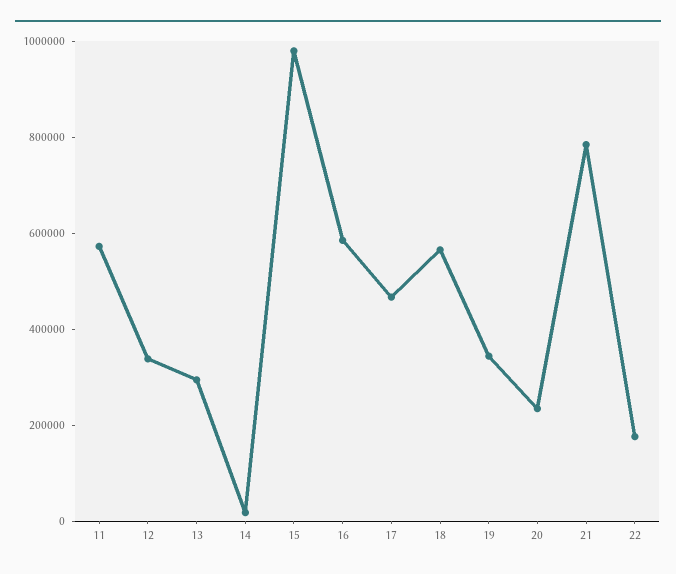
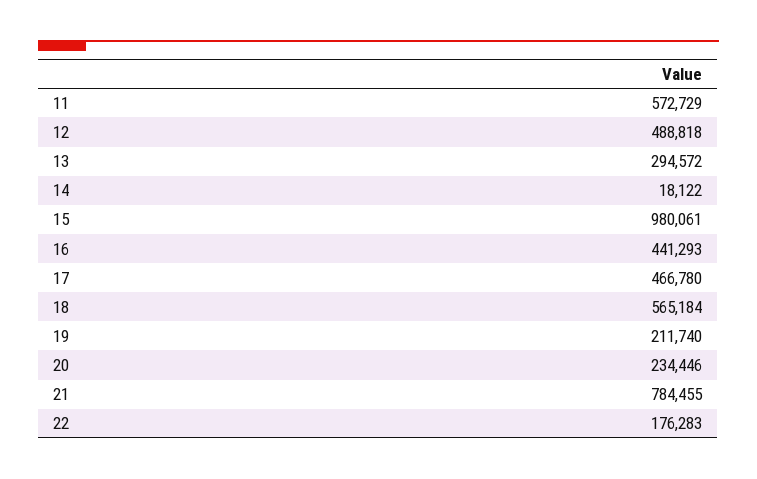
  {
    "11": 572729,
-   "12": 350000,
+   "12": 488818,
    "13": 294572,
    "14": 18122,
    "15": 980061,
-   "16": 600000,
+   "16": 441293,
    "17": 466780,
    "18": 565184,
-   "19": 350000,
+   "19": 211740,
    "20": 234446,
    "21": 784455,
    "22": 176283
  }

